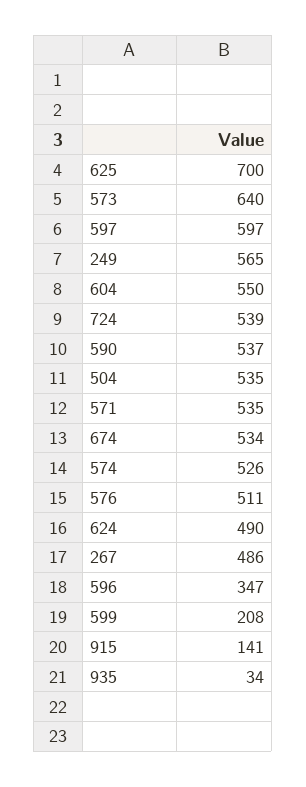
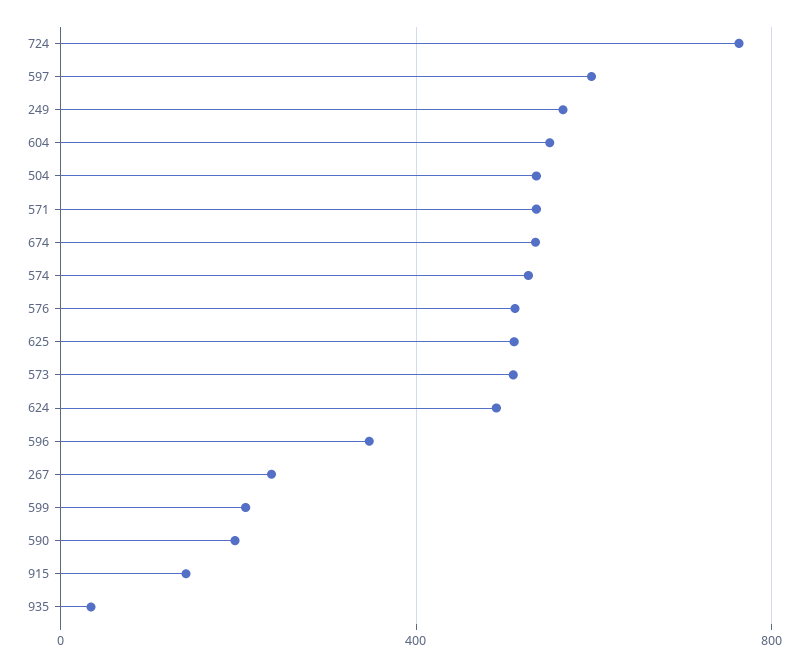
  {
-   "625": 700,
+   "625": 500,
-   "573": 640,
+   "573": 500,
    "597": 597,
    "249": 565,
    "604": 550,
-   "724": 539,
+   "724": 750,
-   "590": 537,
+   "590": 200,
    "504": 535,
    "571": 535,
    "674": 534,
    "574": 526,
    "576": 511,
    "624": 490,
-   "267": 486,
+   "267": 250,
    "596": 347,
    "599": 208,
    "915": 141,
    "935": 34
  }

